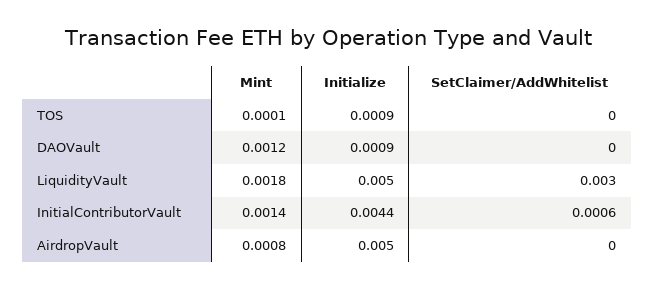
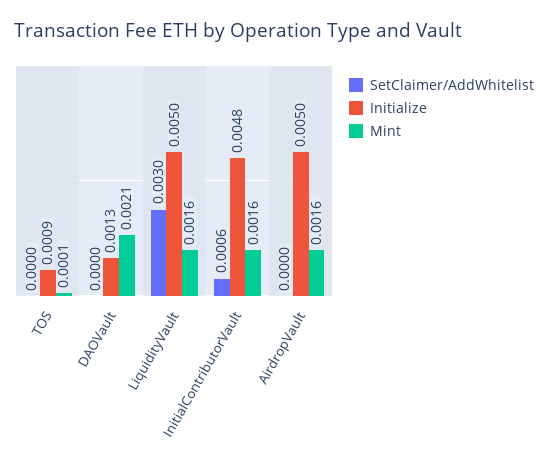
  {
    "Mint": {
      "TOS": 0.0001,
-     "DAOVault": 0.0012,
+     "DAOVault": 0.0021,
-     "LiquidityVault": 0.0018,
+     "LiquidityVault": 0.0016,
-     "InitialContributorVault": 0.0014,
+     "InitialContributorVault": 0.0016,
-     "AirdropVault": 0.0008
+     "AirdropVault": 0.0016
    },
    "Initialize": {
      "TOS": 0.0009,
-     "DAOVault": 0.0009,
+     "DAOVault": 0.0013,
      "LiquidityVault": 0.005,
-     "InitialContributorVault": 0.0044,
+     "InitialContributorVault": 0.0048,
      "AirdropVault": 0.005
    },
    "SetClaimer/AddWhitelist": {
      "TOS": 0,
      "DAOVault": 0,
      "LiquidityVault": 0.003,
      "InitialContributorVault": 0.0006,
      "AirdropVault": 0
    }
  }

